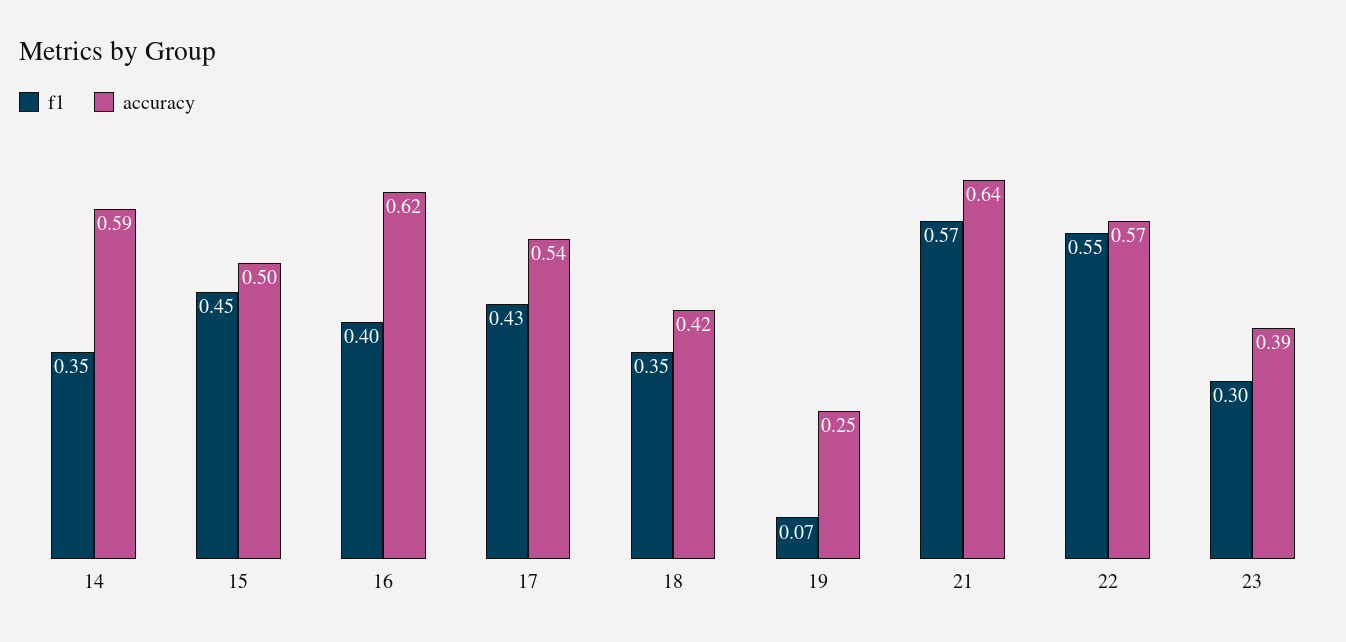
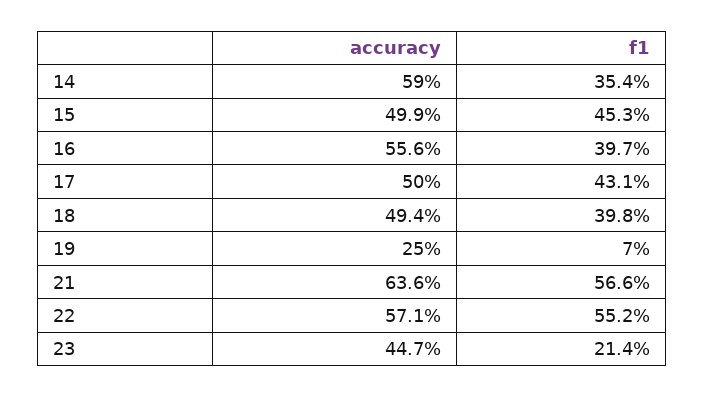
  {
    "f1": {
      "14": 0.354,
      "15": 0.453,
      "16": 0.397,
      "17": 0.431,
-     "18": 0.35,
+     "18": 0.398,
      "19": 0.07,
      "21": 0.566,
      "22": 0.552,
-     "23": 0.3
+     "23": 0.214
    },
    "accuracy": {
      "14": 0.59,
      "15": 0.499,
-     "16": 0.62,
+     "16": 0.556,
-     "17": 0.54,
+     "17": 0.5,
-     "18": 0.42,
+     "18": 0.494,
      "19": 0.25,
      "21": 0.636,
      "22": 0.571,
-     "23": 0.39
+     "23": 0.447
    }
  }

